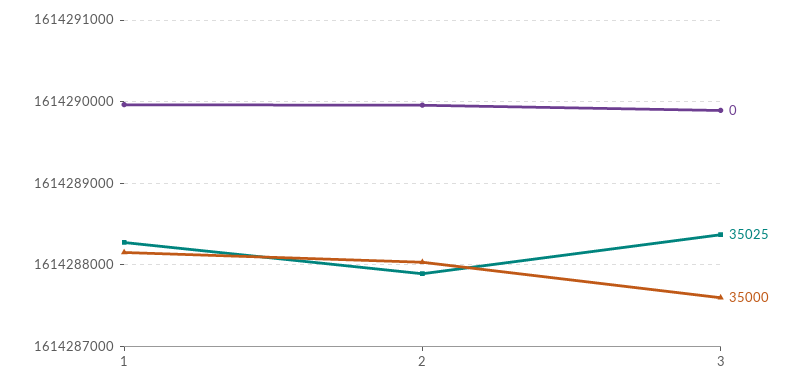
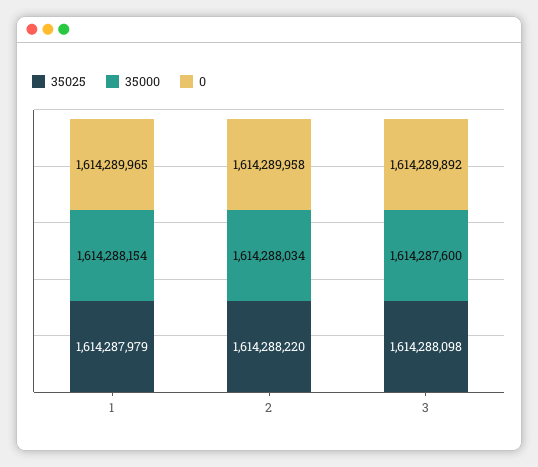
  {
    "0": {
      "1": 1614289965,
      "2": 1614289958,
      "3": 1614289892
    },
    "35025": {
-     "1": 1614288300,
+     "1": 1614287979,
-     "2": 1614287900,
+     "2": 1614288220,
-     "3": 1614288400
+     "3": 1614288098
    },
    "35000": {
      "1": 1614288154,
      "2": 1614288034,
      "3": 1614287600
    }
  }

